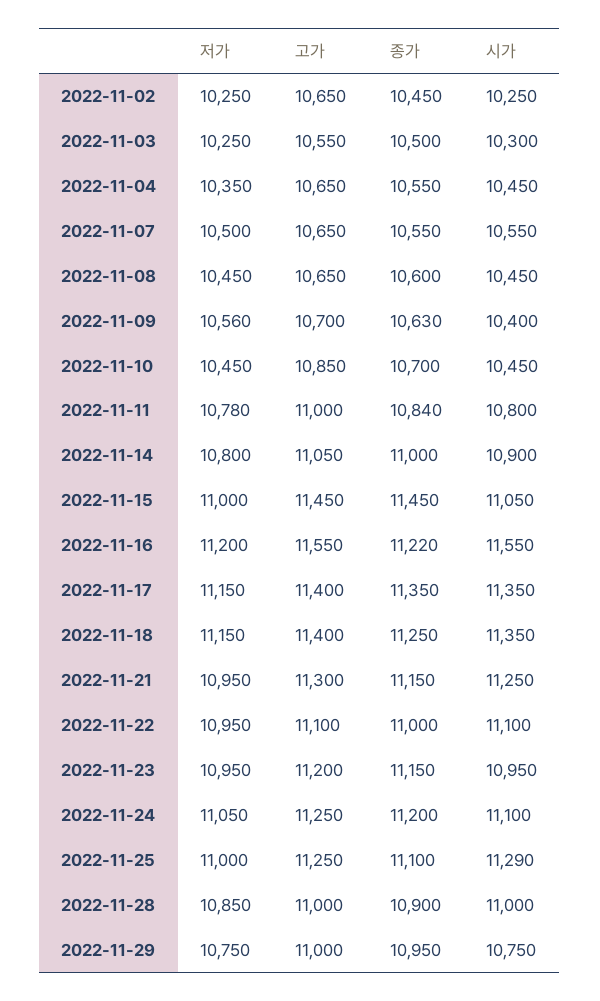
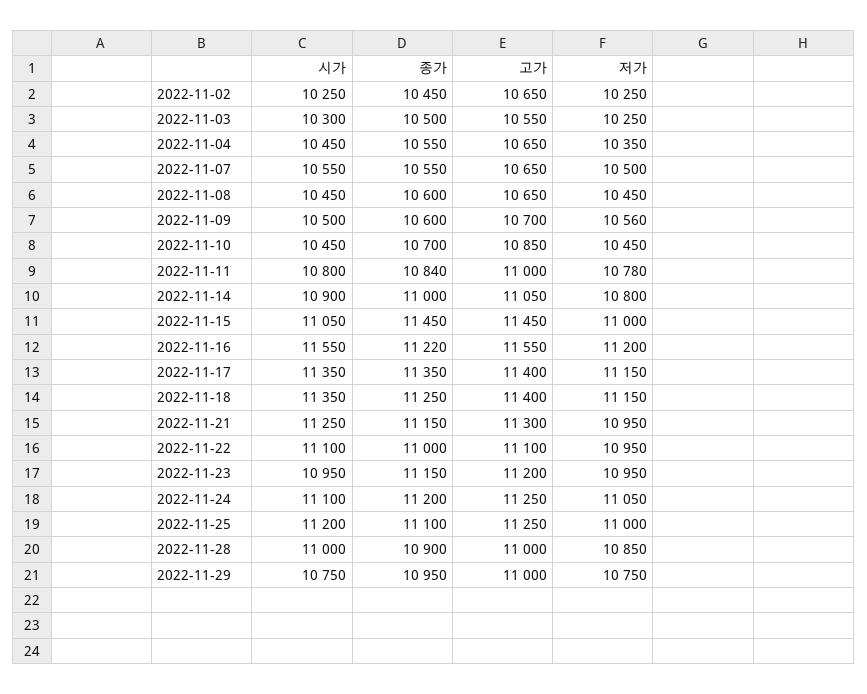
  {
    "저가": {
      "2022-11-02": 10250,
      "2022-11-03": 10250,
      "2022-11-04": 10350,
      "2022-11-07": 10500,
      "2022-11-08": 10450,
      "2022-11-09": 10560,
      "2022-11-10": 10450,
      "2022-11-11": 10780,
      "2022-11-14": 10800,
      "2022-11-15": 11000,
      "2022-11-16": 11200,
      "2022-11-17": 11150,
      "2022-11-18": 11150,
      "2022-11-21": 10950,
      "2022-11-22": 10950,
      "2022-11-23": 10950,
      "2022-11-24": 11050,
      "2022-11-25": 11000,
      "2022-11-28": 10850,
      "2022-11-29": 10750
    },
    "고가": {
      "2022-11-02": 10650,
      "2022-11-03": 10550,
      "2022-11-04": 10650,
      "2022-11-07": 10650,
      "2022-11-08": 10650,
      "2022-11-09": 10700,
      "2022-11-10": 10850,
      "2022-11-11": 11000,
      "2022-11-14": 11050,
      "2022-11-15": 11450,
      "2022-11-16": 11550,
      "2022-11-17": 11400,
      "2022-11-18": 11400,
      "2022-11-21": 11300,
      "2022-11-22": 11100,
      "2022-11-23": 11200,
      "2022-11-24": 11250,
      "2022-11-25": 11250,
      "2022-11-28": 11000,
      "2022-11-29": 11000
    },
    "종가": {
      "2022-11-02": 10450,
      "2022-11-03": 10500,
      "2022-11-04": 10550,
      "2022-11-07": 10550,
      "2022-11-08": 10600,
-     "2022-11-09": 10630,
+     "2022-11-09": 10600,
      "2022-11-10": 10700,
      "2022-11-11": 10840,
      "2022-11-14": 11000,
      "2022-11-15": 11450,
      "2022-11-16": 11220,
      "2022-11-17": 11350,
      "2022-11-18": 11250,
      "2022-11-21": 11150,
      "2022-11-22": 11000,
      "2022-11-23": 11150,
      "2022-11-24": 11200,
      "2022-11-25": 11100,
      "2022-11-28": 10900,
      "2022-11-29": 10950
    },
    "시가": {
      "2022-11-02": 10250,
      "2022-11-03": 10300,
      "2022-11-04": 10450,
      "2022-11-07": 10550,
      "2022-11-08": 10450,
-     "2022-11-09": 10400,
+     "2022-11-09": 10500,
      "2022-11-10": 10450,
      "2022-11-11": 10800,
      "2022-11-14": 10900,
      "2022-11-15": 11050,
      "2022-11-16": 11550,
      "2022-11-17": 11350,
      "2022-11-18": 11350,
      "2022-11-21": 11250,
      "2022-11-22": 11100,
      "2022-11-23": 10950,
      "2022-11-24": 11100,
-     "2022-11-25": 11290,
+     "2022-11-25": 11200,
      "2022-11-28": 11000,
      "2022-11-29": 10750
    }
  }

